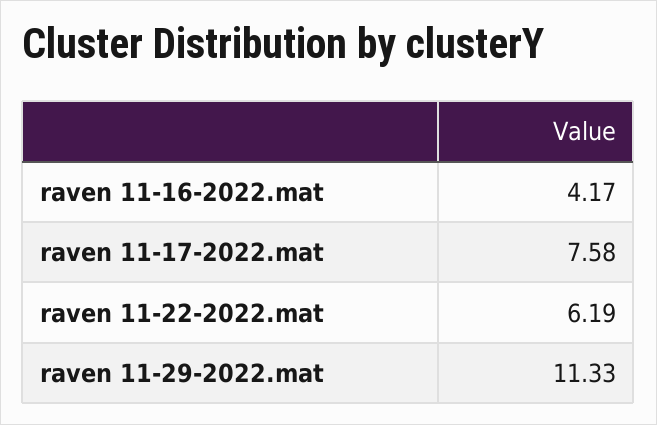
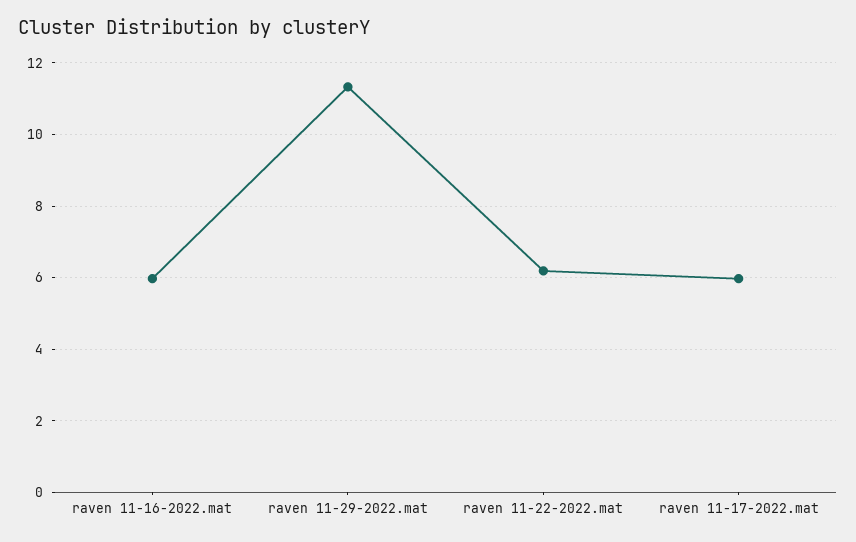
  {
-   "raven 11-16-2022.mat": 4.17,
+   "raven 11-16-2022.mat": 6,
-   "raven 11-17-2022.mat": 7.58,
+   "raven 11-17-2022.mat": 6,
    "raven 11-22-2022.mat": 6.19,
    "raven 11-29-2022.mat": 11.33
  }

